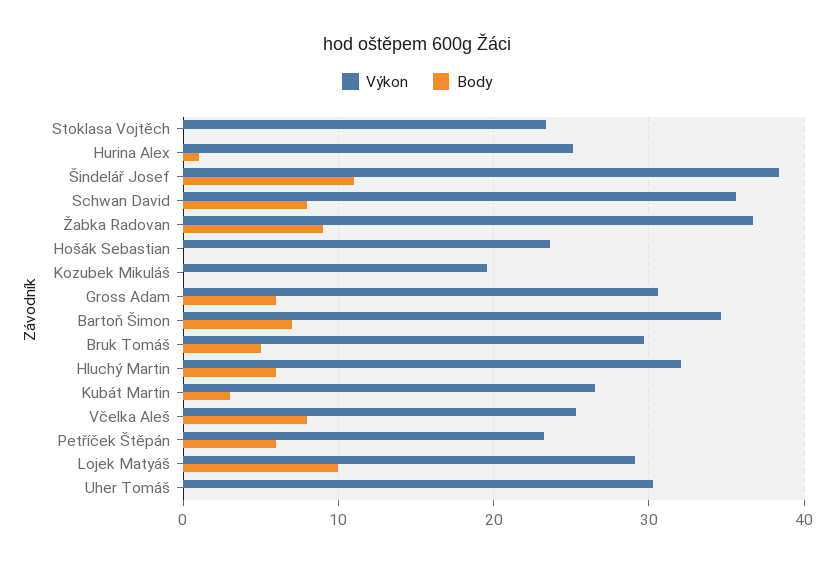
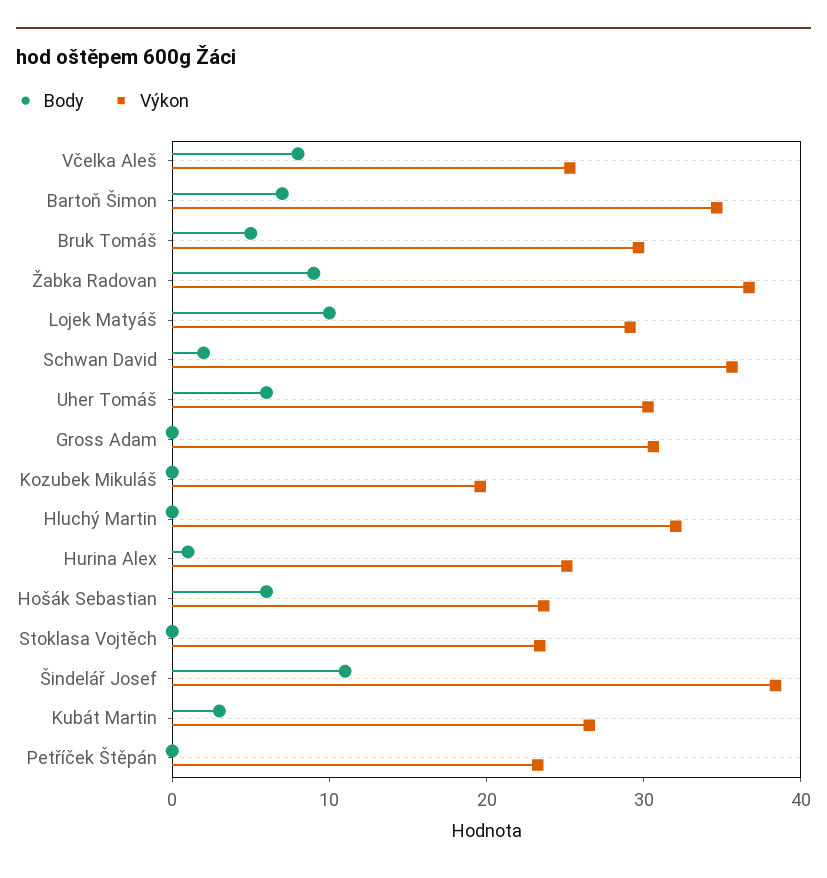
  {
    "Výkon": {
      "Stoklasa Vojtěch": 23,
      "Hurina Alex": 25,
      "Šindelář Josef": 38,
      "Schwan David": 36,
      "Žabka Radovan": 37,
      "Hošák Sebastian": 24,
      "Kozubek Mikuláš": 20,
      "Gross Adam": 31,
      "Bartoň Šimon": 35,
      "Bruk Tomáš": 30,
      "Hluchý Martin": 32,
      "Kubát Martin": 27,
      "Včelka Aleš": 25,
      "Petříček Štěpán": 23,
      "Lojek Matyáš": 29,
      "Uher Tomáš": 30
    },
    "Body": {
      "Stoklasa Vojtěch": 0,
      "Hurina Alex": 1,
      "Šindelář Josef": 11,
-     "Schwan David": 8,
+     "Schwan David": 2,
      "Žabka Radovan": 9,
-     "Hošák Sebastian": 0,
+     "Hošák Sebastian": 6,
      "Kozubek Mikuláš": 0,
-     "Gross Adam": 6,
+     "Gross Adam": 0,
      "Bartoň Šimon": 7,
      "Bruk Tomáš": 5,
-     "Hluchý Martin": 6,
+     "Hluchý Martin": 0,
      "Kubát Martin": 3,
      "Včelka Aleš": 8,
-     "Petříček Štěpán": 6,
+     "Petříček Štěpán": 0,
      "Lojek Matyáš": 10,
-     "Uher Tomáš": 0
+     "Uher Tomáš": 6
    }
  }

